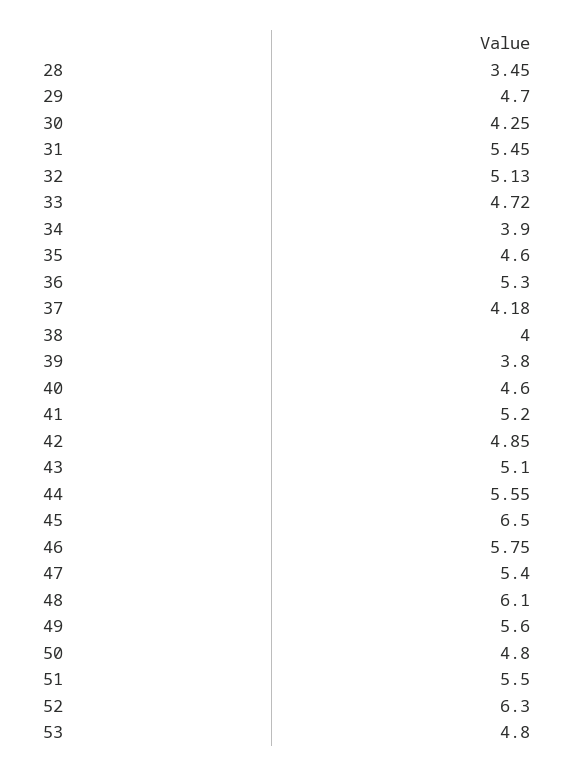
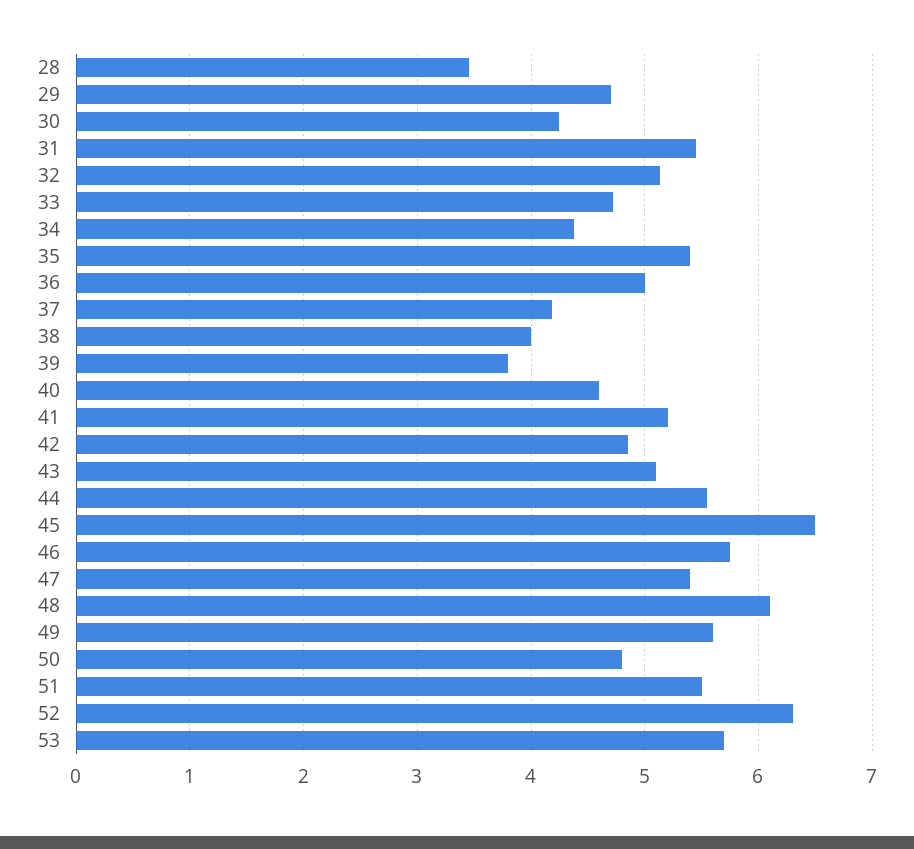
  {
    "28": 3.45,
    "29": 4.7,
    "30": 4.25,
    "31": 5.45,
    "32": 5.13,
    "33": 4.72,
-   "34": 3.9,
+   "34": 4.4,
-   "35": 4.6,
+   "35": 5.4,
-   "36": 5.3,
+   "36": 5,
    "37": 4.18,
    "38": 4,
    "39": 3.8,
    "40": 4.6,
    "41": 5.2,
    "42": 4.85,
    "43": 5.1,
    "44": 5.55,
    "45": 6.5,
    "46": 5.75,
    "47": 5.4,
    "48": 6.1,
    "49": 5.6,
    "50": 4.8,
    "51": 5.5,
    "52": 6.3,
-   "53": 4.8
+   "53": 5.7
  }

